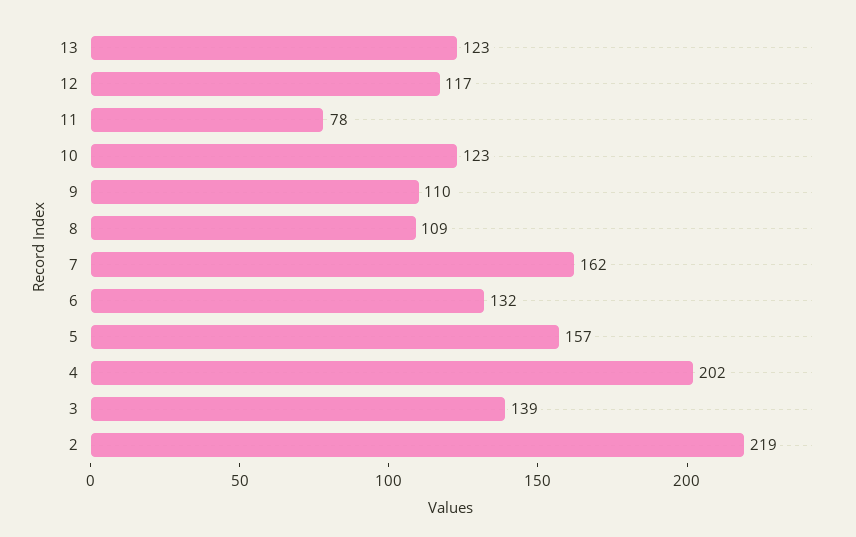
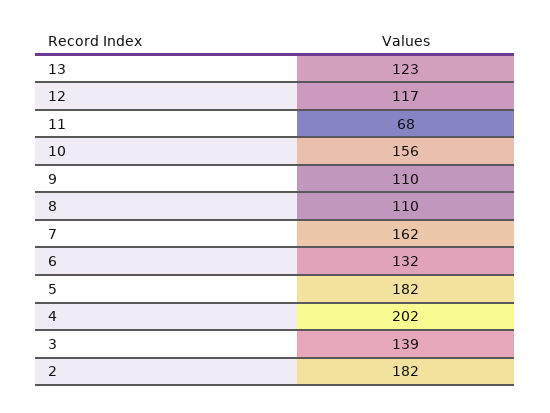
  {
    "13": 123,
    "12": 117,
-   "11": 78,
+   "11": 68,
-   "10": 123,
+   "10": 156,
    "9": 110,
-   "8": 109,
+   "8": 110,
    "7": 162,
    "6": 132,
-   "5": 157,
+   "5": 182,
    "4": 202,
    "3": 139,
-   "2": 219
+   "2": 182
  }

